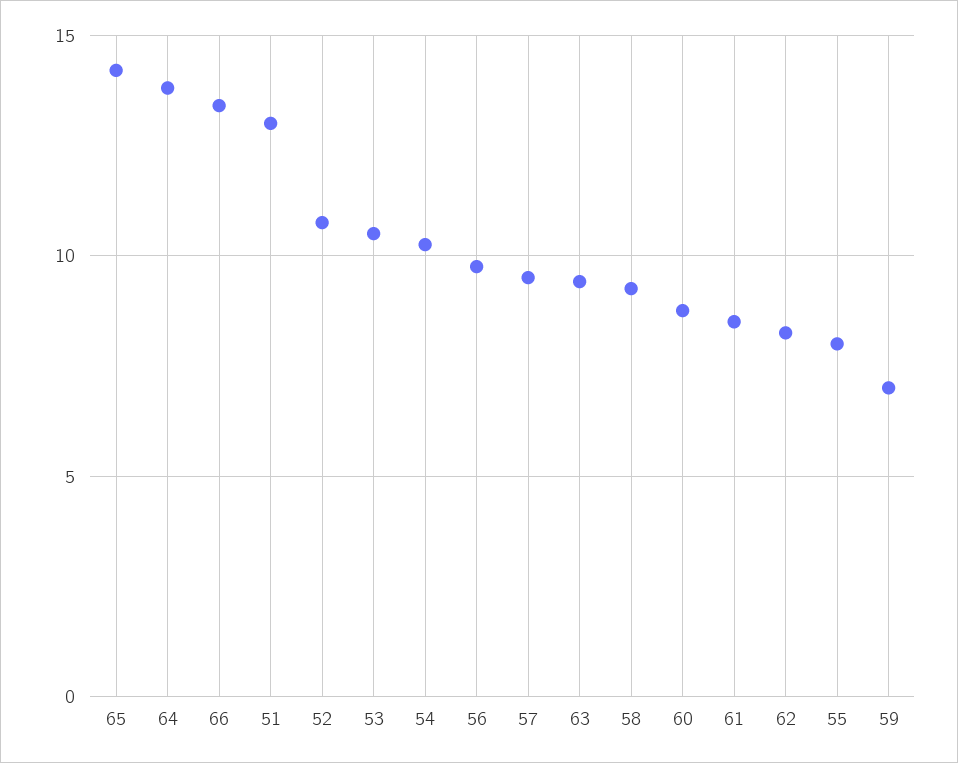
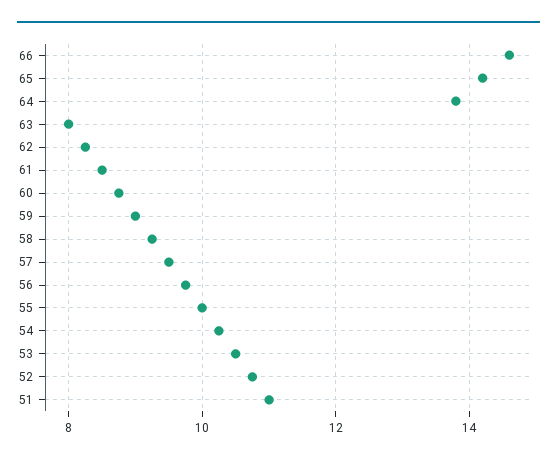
  {
    "65": 14.2,
    "64": 13.8,
-   "66": 13.5,
+   "66": 14.6,
-   "51": 13,
+   "51": 11,
    "52": 10.8,
    "53": 10.6,
    "54": 10.2,
    "56": 9.8,
    "57": 9.6,
-   "63": 9.5,
+   "63": 8,
    "58": 9.2,
    "60": 8.8,
    "61": 8.6,
    "62": 8.2,
-   "55": 8,
+   "55": 10,
-   "59": 7
+   "59": 9
  }

